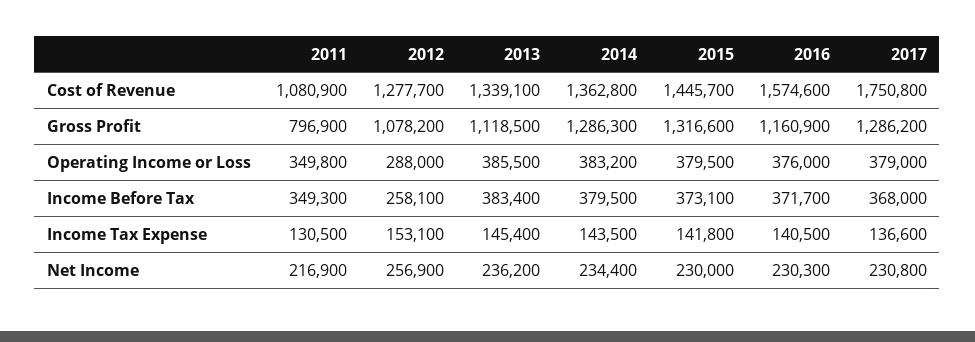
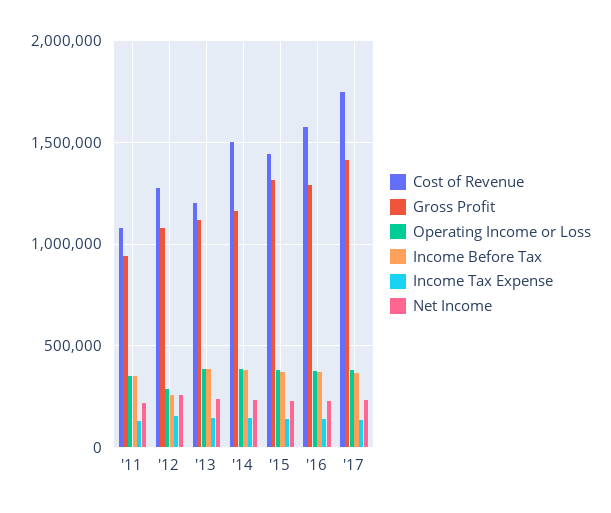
  {
    "Cost of Revenue": {
      "2011": 1080900,
      "2012": 1277700,
-     "2013": 1339100,
+     "2013": 1200000,
-     "2014": 1362800,
+     "2014": 1500000,
      "2015": 1445700,
      "2016": 1574600,
      "2017": 1750800
    },
    "Gross Profit": {
-     "2011": 796900,
+     "2011": 950000,
      "2012": 1078200,
      "2013": 1118500,
-     "2014": 1286300,
+     "2014": 1150000,
      "2015": 1316600,
-     "2016": 1160900,
+     "2016": 1300000,
-     "2017": 1286200
+     "2017": 1400000
    },
    "Operating Income or Loss": {
      "2011": 349800,
      "2012": 288000,
      "2013": 385500,
      "2014": 383200,
      "2015": 379500,
      "2016": 376000,
      "2017": 379000
    },
    "Income Before Tax": {
      "2011": 349300,
      "2012": 258100,
      "2013": 383400,
      "2014": 379500,
      "2015": 373100,
      "2016": 371700,
      "2017": 368000
    },
    "Income Tax Expense": {
      "2011": 130500,
      "2012": 153100,
      "2013": 145400,
      "2014": 143500,
      "2015": 141800,
      "2016": 140500,
      "2017": 136600
    },
    "Net Income": {
      "2011": 216900,
      "2012": 256900,
      "2013": 236200,
      "2014": 234400,
      "2015": 230000,
      "2016": 230300,
      "2017": 230800
    }
  }

